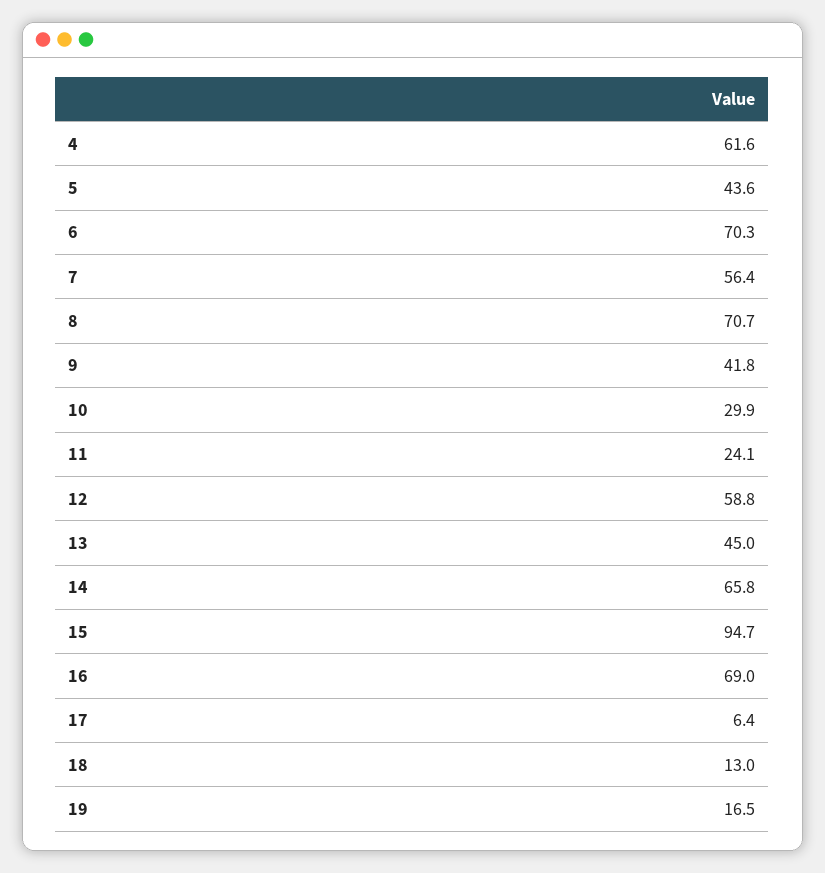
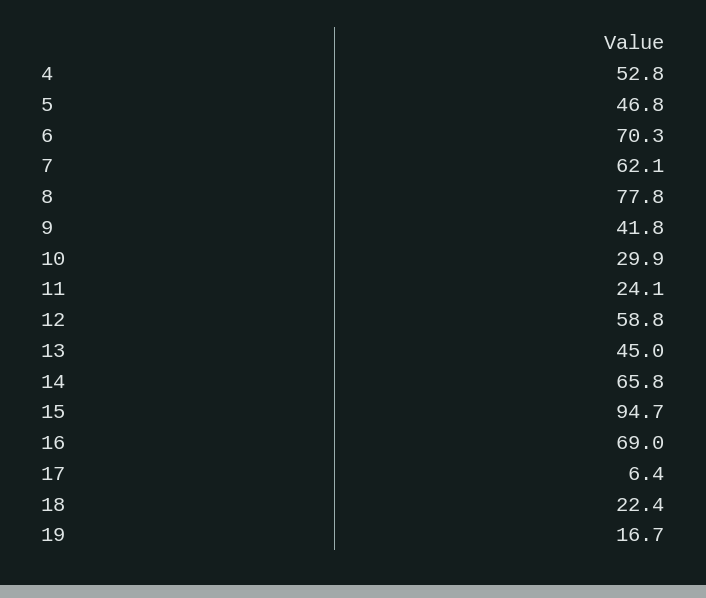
  {
-   "4": 61.6,
+   "4": 52.8,
-   "5": 43.6,
+   "5": 46.8,
    "6": 70.3,
-   "7": 56.4,
+   "7": 62.1,
-   "8": 70.7,
+   "8": 77.8,
    "9": 41.8,
    "10": 29.9,
    "11": 24.1,
    "12": 58.8,
    "13": 45,
    "14": 65.8,
    "15": 94.7,
    "16": 69,
    "17": 6.4,
-   "18": 13,
+   "18": 22.4,
-   "19": 16.5
+   "19": 16.7
  }

